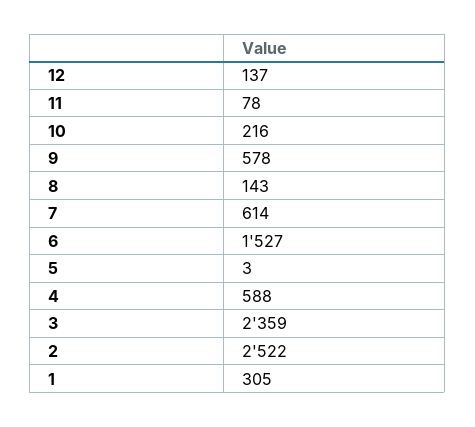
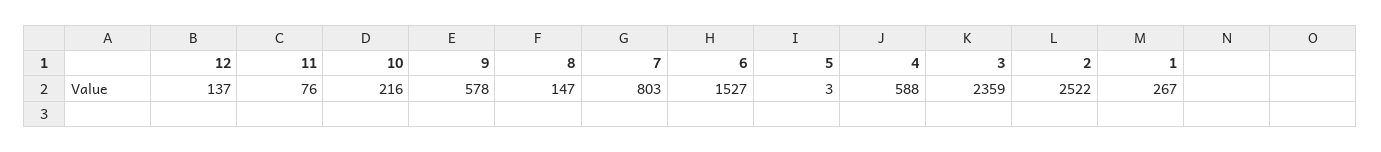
  {
    "12": 137,
-   "11": 78,
+   "11": 76,
    "10": 216,
    "9": 578,
-   "8": 143,
+   "8": 147,
-   "7": 614,
+   "7": 803,
    "6": 1527,
    "5": 3,
    "4": 588,
    "3": 2359,
    "2": 2522,
-   "1": 305
+   "1": 267
  }

